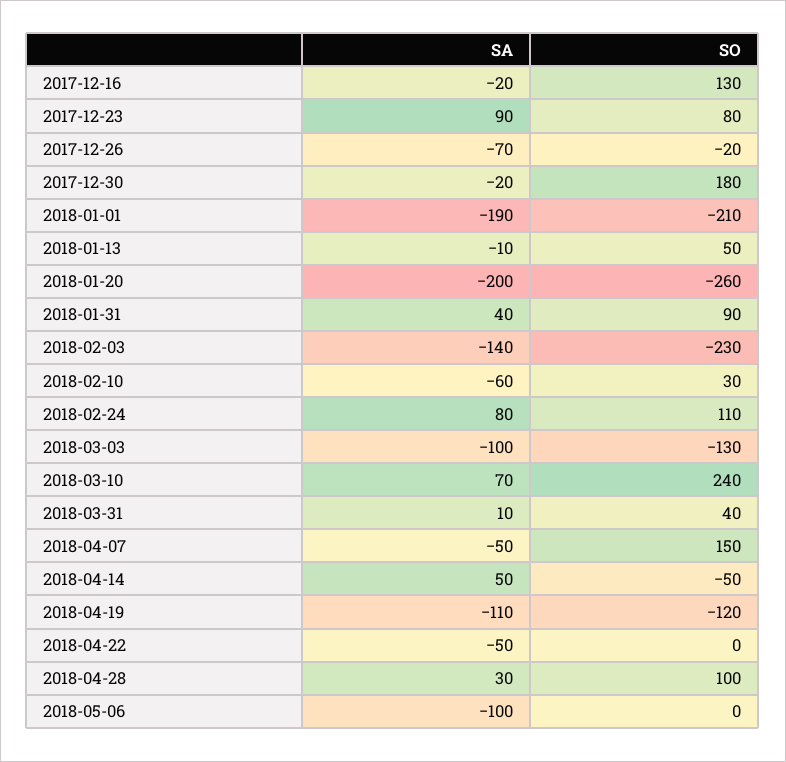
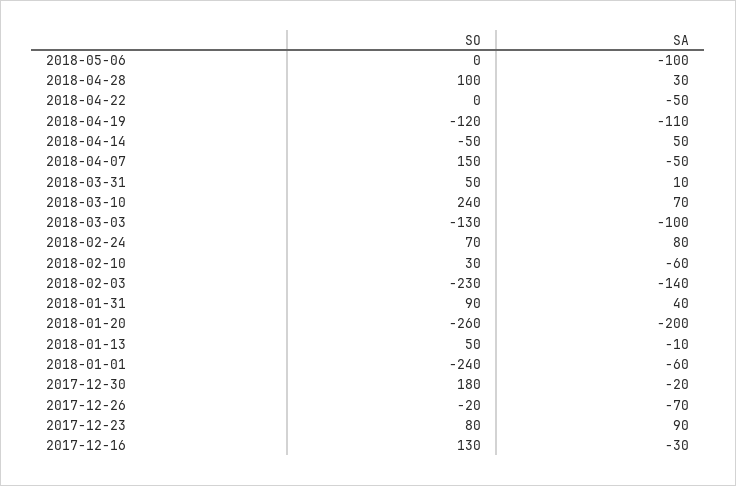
  {
    "SA": {
-     "2017-12-16": -20,
+     "2017-12-16": -30,
      "2017-12-23": 90,
      "2017-12-26": -70,
      "2017-12-30": -20,
-     "2018-01-01": -190,
+     "2018-01-01": -60,
      "2018-01-13": -10,
      "2018-01-20": -200,
      "2018-01-31": 40,
      "2018-02-03": -140,
      "2018-02-10": -60,
      "2018-02-24": 80,
      "2018-03-03": -100,
      "2018-03-10": 70,
      "2018-03-31": 10,
      "2018-04-07": -50,
      "2018-04-14": 50,
      "2018-04-19": -110,
      "2018-04-22": -50,
      "2018-04-28": 30,
      "2018-05-06": -100
    },
    "SO": {
      "2017-12-16": 130,
      "2017-12-23": 80,
      "2017-12-26": -20,
      "2017-12-30": 180,
-     "2018-01-01": -210,
+     "2018-01-01": -240,
      "2018-01-13": 50,
      "2018-01-20": -260,
      "2018-01-31": 90,
      "2018-02-03": -230,
      "2018-02-10": 30,
-     "2018-02-24": 110,
+     "2018-02-24": 70,
      "2018-03-03": -130,
      "2018-03-10": 240,
-     "2018-03-31": 40,
+     "2018-03-31": 50,
      "2018-04-07": 150,
      "2018-04-14": -50,
      "2018-04-19": -120,
      "2018-04-22": 0,
      "2018-04-28": 100,
      "2018-05-06": 0
    }
  }

